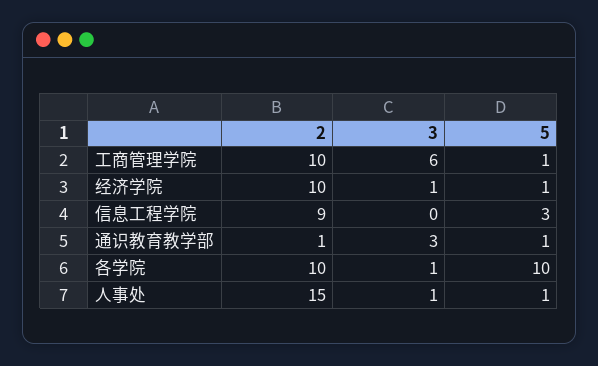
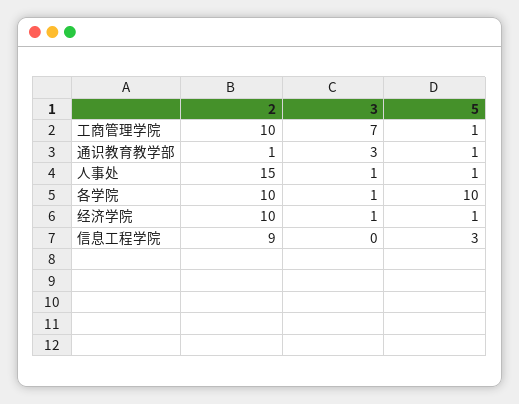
  {
    "2": {
      "工商管理学院": 10,
      "经济学院": 10,
      "信息工程学院": 9,
      "通识教育教学部": 1,
      "各学院": 10,
      "人事处": 15
    },
    "3": {
-     "工商管理学院": 6,
+     "工商管理学院": 7,
      "经济学院": 1,
      "信息工程学院": 0,
      "通识教育教学部": 3,
      "各学院": 1,
      "人事处": 1
    },
    "5": {
      "工商管理学院": 1,
      "经济学院": 1,
      "信息工程学院": 3,
      "通识教育教学部": 1,
      "各学院": 10,
      "人事处": 1
    }
  }

